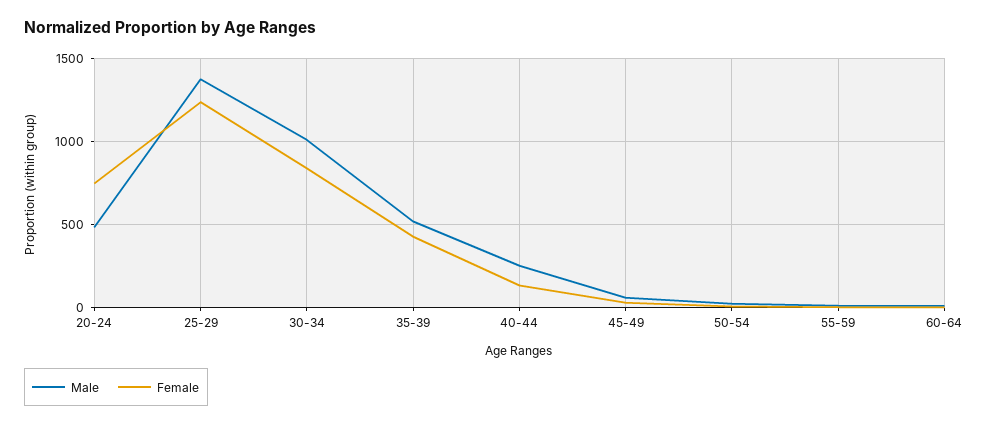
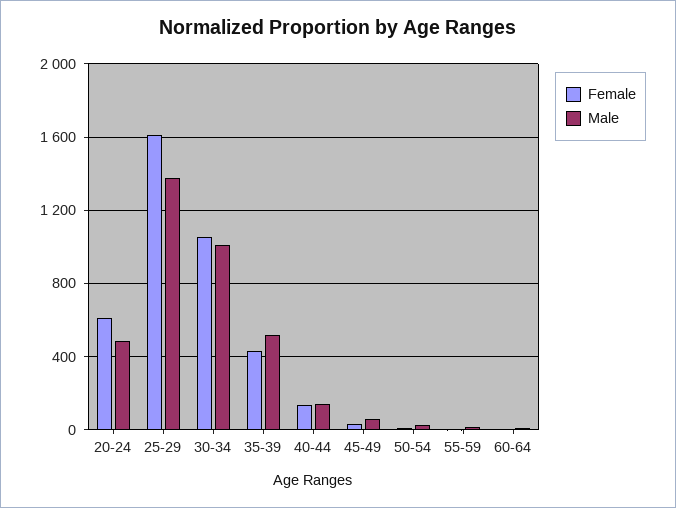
  {
    "Male": {
      "20-24": 500,
      "25-29": 1350,
      "30-34": 1000,
      "35-39": 500,
-     "40-44": 250,
+     "40-44": 150,
      "45-49": 50,
      "50-54": 50,
      "55-59": 0,
      "60-64": 0
    },
    "Female": {
-     "20-24": 750,
+     "20-24": 600,
-     "25-29": 1250,
+     "25-29": 1600,
-     "30-34": 850,
+     "30-34": 1050,
      "35-39": 450,
      "40-44": 150,
      "45-49": 50,
      "50-54": 0,
      "55-59": 0,
      "60-64": 0
    }
  }

